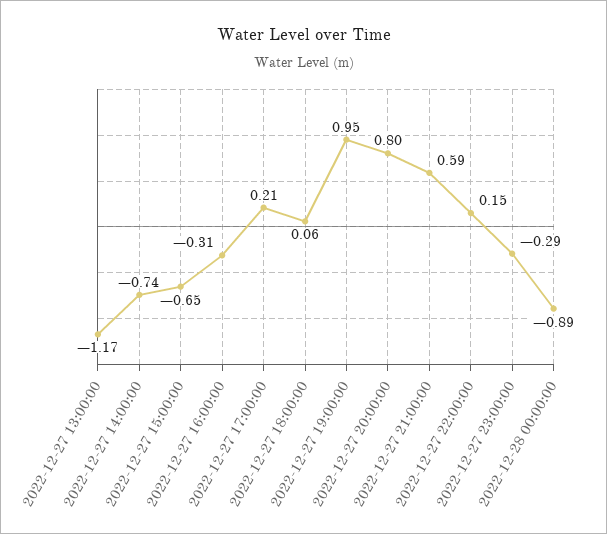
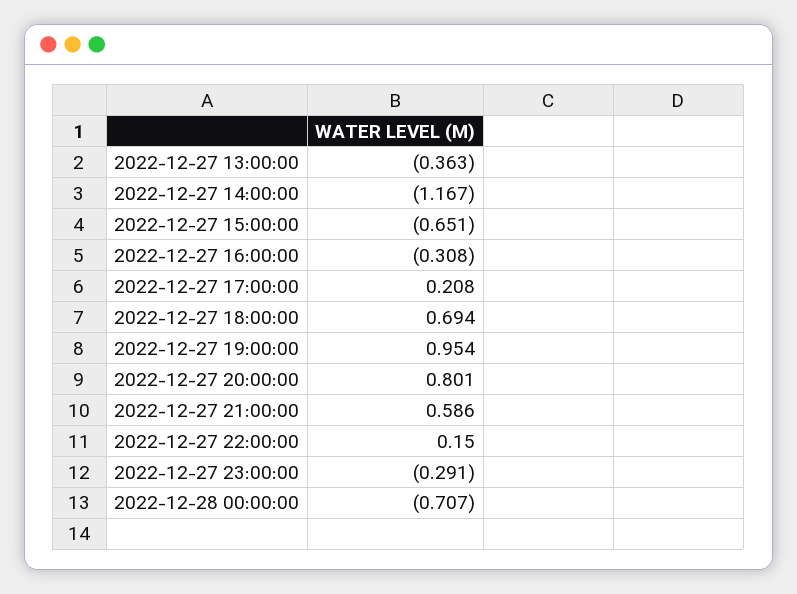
  {
-   "2022-12-27 13:00:00": -1.17,
+   "2022-12-27 13:00:00": -0.363,
-   "2022-12-27 14:00:00": -0.74,
+   "2022-12-27 14:00:00": -1.167,
    "2022-12-27 15:00:00": -0.651,
    "2022-12-27 16:00:00": -0.308,
    "2022-12-27 17:00:00": 0.208,
-   "2022-12-27 18:00:00": 0.06,
+   "2022-12-27 18:00:00": 0.694,
    "2022-12-27 19:00:00": 0.954,
    "2022-12-27 20:00:00": 0.801,
    "2022-12-27 21:00:00": 0.586,
    "2022-12-27 22:00:00": 0.15,
    "2022-12-27 23:00:00": -0.291,
-   "2022-12-28 00:00:00": -0.89
+   "2022-12-28 00:00:00": -0.707
  }

